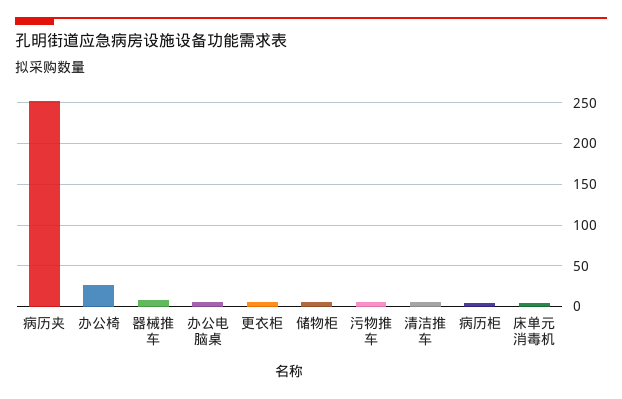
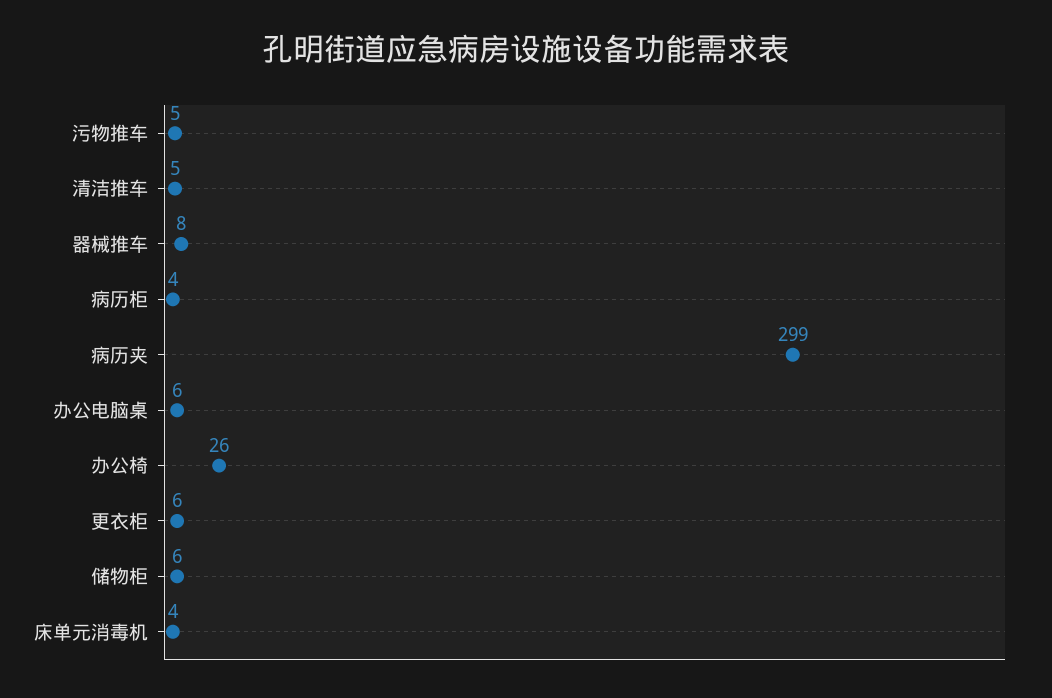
  {
-   "病历夹": 250,
+   "病历夹": 299,
    "办公椅": 26,
    "器械推车": 8,
    "办公电脑桌": 6,
    "更衣柜": 6,
    "储物柜": 6,
    "污物推车": 5,
    "清洁推车": 5,
    "病历柜": 4,
    "床单元消毒机": 4
  }

